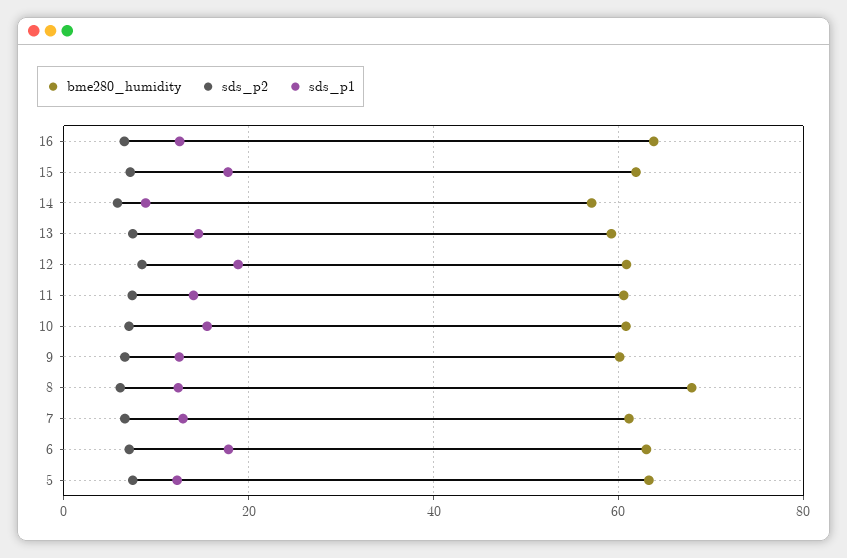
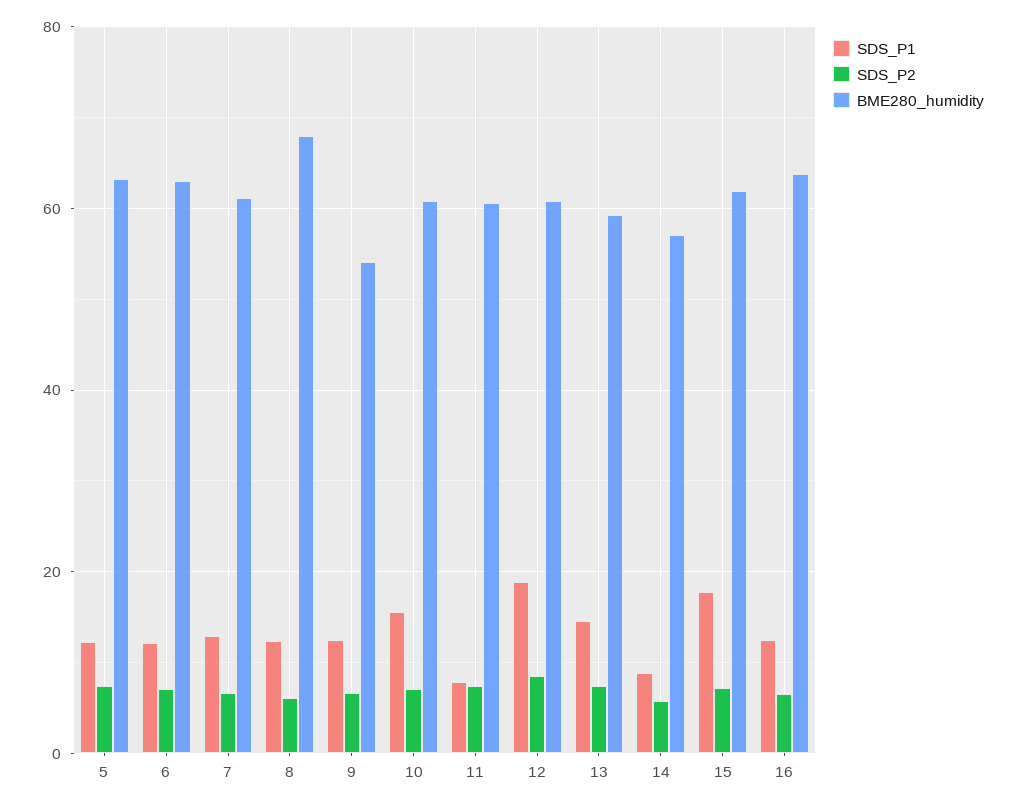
  {
    "bme280_humidity": {
      "16": 64,
      "15": 62,
      "14": 58,
      "13": 60,
      "12": 60,
      "11": 60,
      "10": 60,
-     "9": 60,
+     "9": 54,
      "8": 68,
      "7": 62,
      "6": 64,
      "5": 64
    },
    "sds_p2": {
      "16": 6,
      "15": 8,
      "14": 6,
      "13": 8,
      "12": 8,
      "11": 8,
      "10": 8,
      "9": 6,
      "8": 6,
      "7": 6,
      "6": 8,
      "5": 8
    },
    "sds_p1": {
      "16": 12,
      "15": 18,
      "14": 8,
      "13": 14,
      "12": 18,
-     "11": 14,
+     "11": 8,
      "10": 16,
      "9": 12,
      "8": 12,
      "7": 12,
-     "6": 18,
+     "6": 12,
      "5": 12
    }
  }

